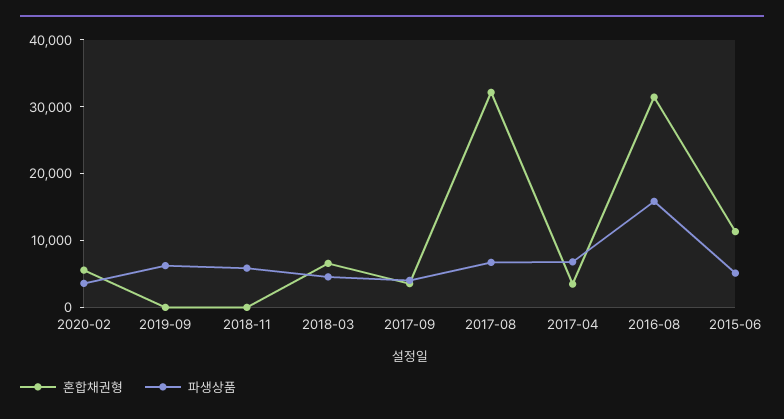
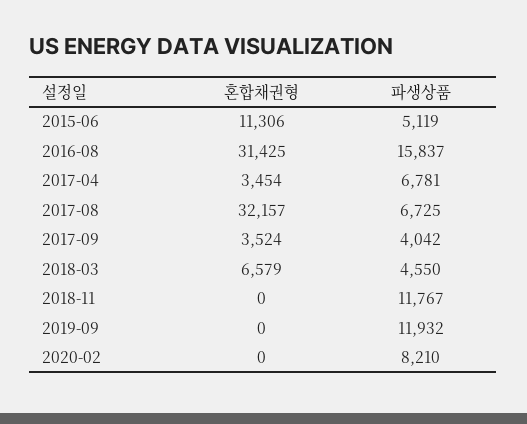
  {
    "혼합채권형": {
-     "2020-02": 6000,
+     "2020-02": 0,
      "2019-09": 0,
      "2018-11": 0,
      "2018-03": 6579,
      "2017-09": 3524,
      "2017-08": 32157,
      "2017-04": 3454,
      "2016-08": 31425,
      "2015-06": 11306
    },
    "파생상품": {
-     "2020-02": 4000,
+     "2020-02": 8210,
-     "2019-09": 6000,
+     "2019-09": 11932,
-     "2018-11": 6000,
+     "2018-11": 11767,
      "2018-03": 4550,
      "2017-09": 4042,
      "2017-08": 6725,
      "2017-04": 6781,
      "2016-08": 15837,
      "2015-06": 5119
    }
  }

